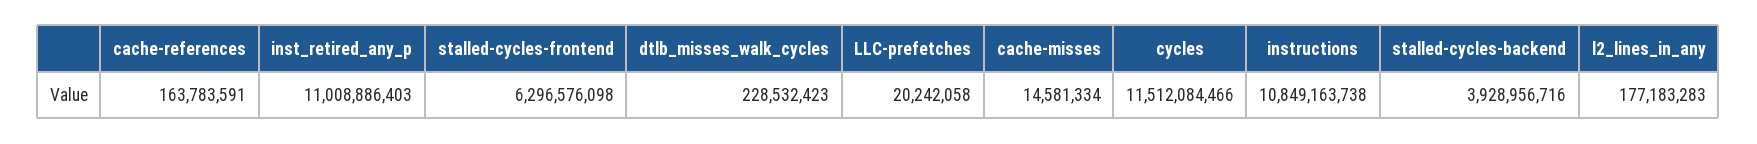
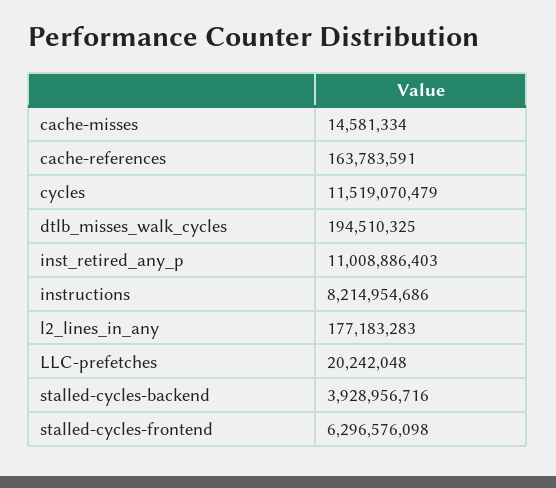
  {
    "cache-references": 163783591,
    "inst_retired_any_p": 11008886403,
    "stalled-cycles-frontend": 6296576098,
-   "dtlb_misses_walk_cycles": 228532423,
+   "dtlb_misses_walk_cycles": 194510325,
-   "LLC-prefetches": 20242058,
+   "LLC-prefetches": 20242048,
    "cache-misses": 14581334,
-   "cycles": 11512084466,
+   "cycles": 11519070479,
-   "instructions": 10849163738,
+   "instructions": 8214954686,
    "stalled-cycles-backend": 3928956716,
    "l2_lines_in_any": 177183283
  }

